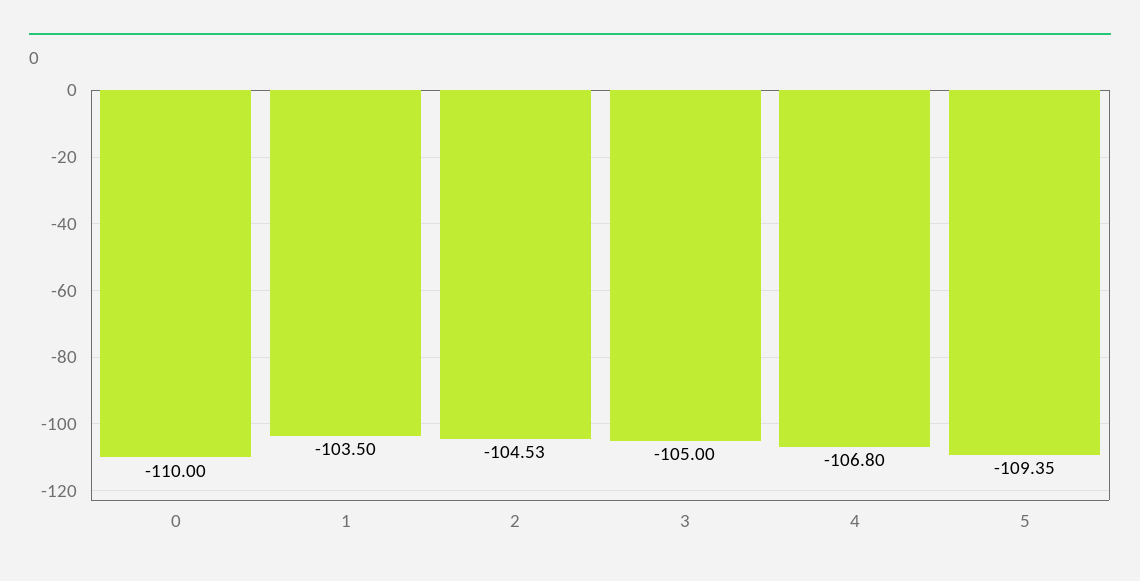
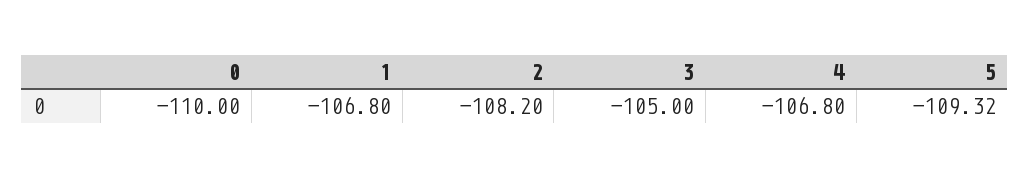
  {
    "0": -110,
-   "1": -103.5,
+   "1": -106.8,
-   "2": -104.53,
+   "2": -108.2,
    "3": -105,
    "4": -106.8,
-   "5": -109.35
+   "5": -109.32
  }

